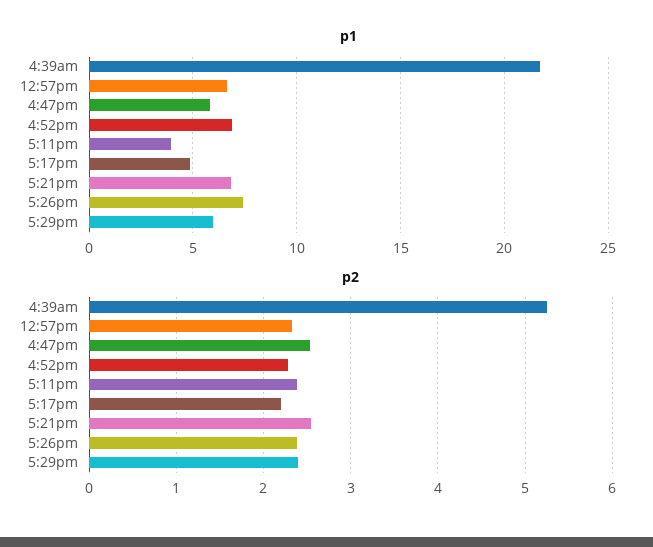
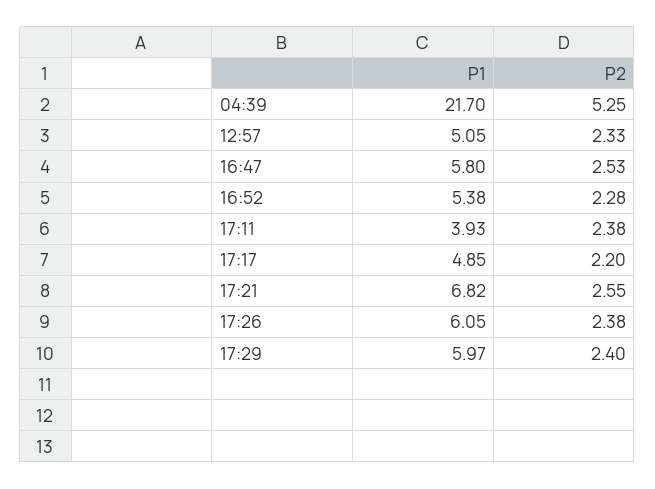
  {
    "p1": {
      "4:39am": 21.7,
-     "12:57pm": 6.5,
+     "12:57pm": 5.05,
      "4:47pm": 5.8,
-     "4:52pm": 7,
+     "4:52pm": 5.38,
      "5:11pm": 3.93,
      "5:17pm": 4.85,
      "5:21pm": 6.82,
-     "5:26pm": 7.5,
+     "5:26pm": 6.05,
      "5:29pm": 5.97
    },
    "p2": {
      "4:39am": 5.25,
      "12:57pm": 2.33,
      "4:47pm": 2.53,
      "4:52pm": 2.28,
      "5:11pm": 2.38,
      "5:17pm": 2.2,
      "5:21pm": 2.55,
      "5:26pm": 2.38,
      "5:29pm": 2.4
    }
  }

